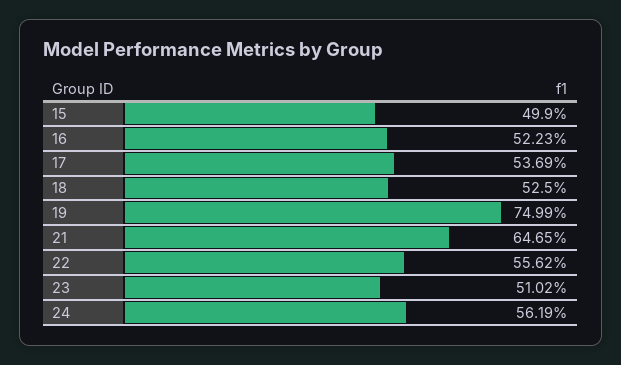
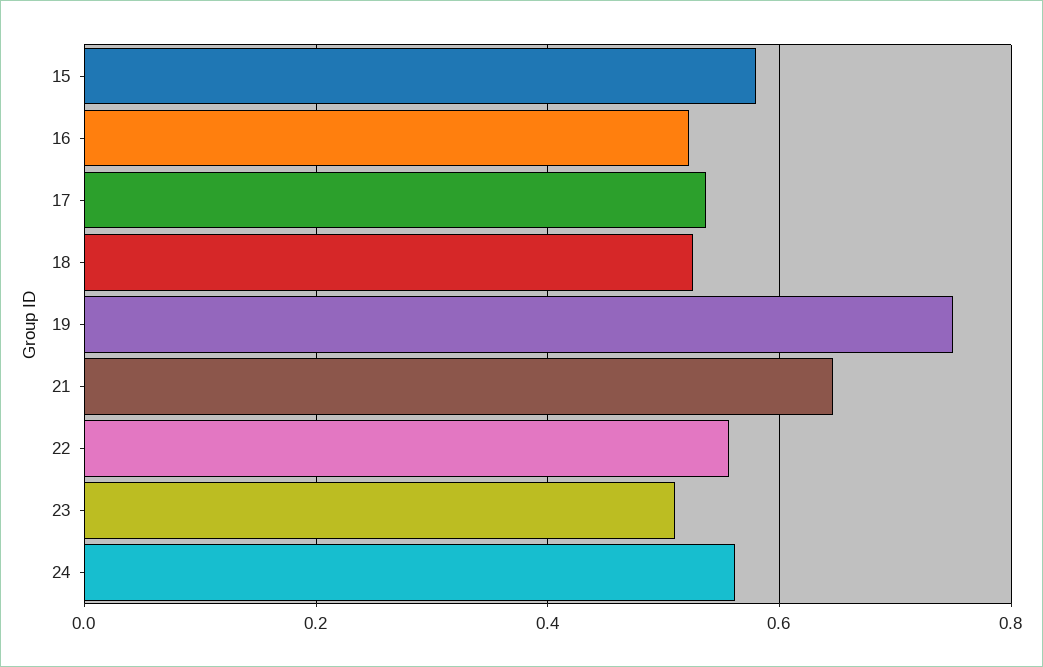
  {
-   "15": 0.499,
+   "15": 0.58,
    "16": 0.5223,
    "17": 0.5369,
    "18": 0.525,
    "19": 0.7499,
    "21": 0.6465,
    "22": 0.5562,
    "23": 0.5102,
    "24": 0.5619
  }

